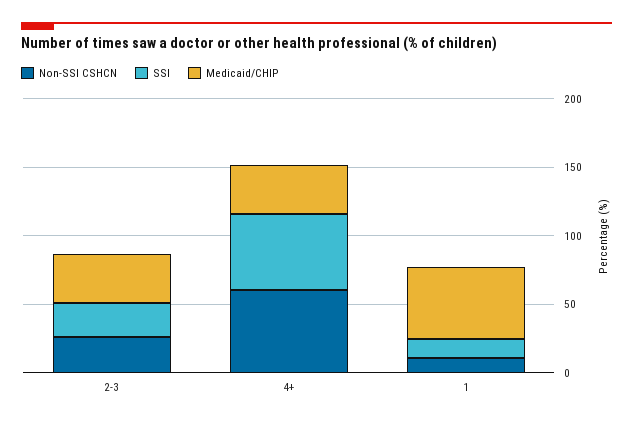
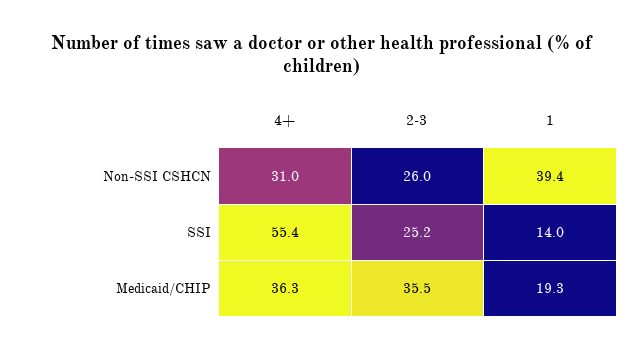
  {
    "Non-SSI CSHCN": {
      "2-3": 26,
-     "4+": 60,
+     "4+": 31,
-     "1": 10
+     "1": 39.4
    },
    "SSI": {
      "2-3": 25.2,
      "4+": 55.4,
      "1": 14
    },
    "Medicaid/CHIP": {
      "2-3": 35.5,
      "4+": 36.3,
-     "1": 50
+     "1": 19.3
    }
  }

